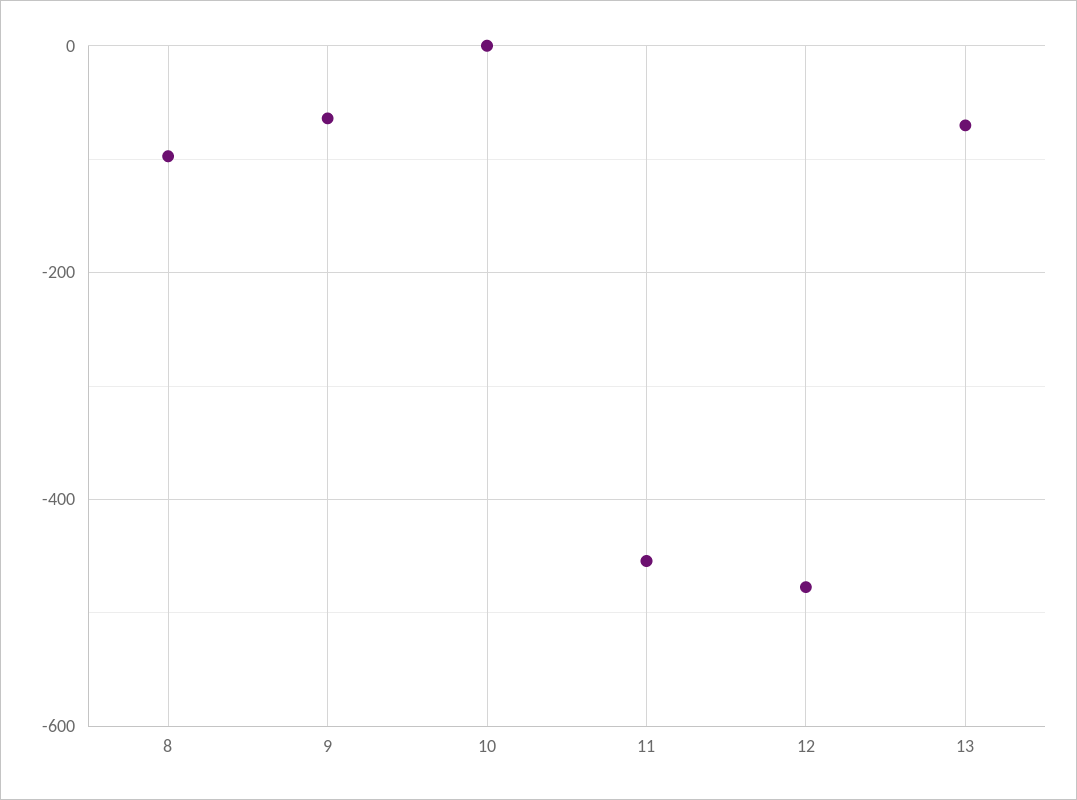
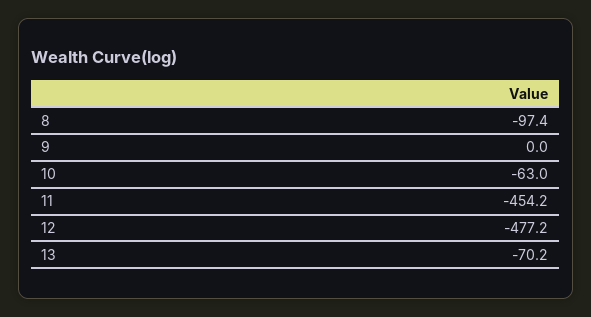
  {
    "8": -97.4,
-   "9": -60,
+   "9": 0,
-   "10": 0,
+   "10": -63,
    "11": -454.2,
    "12": -477.2,
    "13": -70.2
  }

